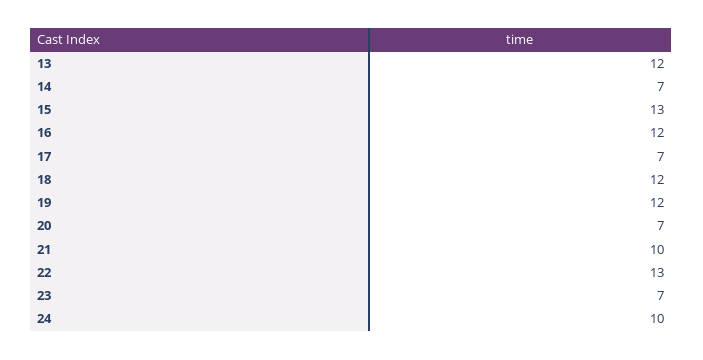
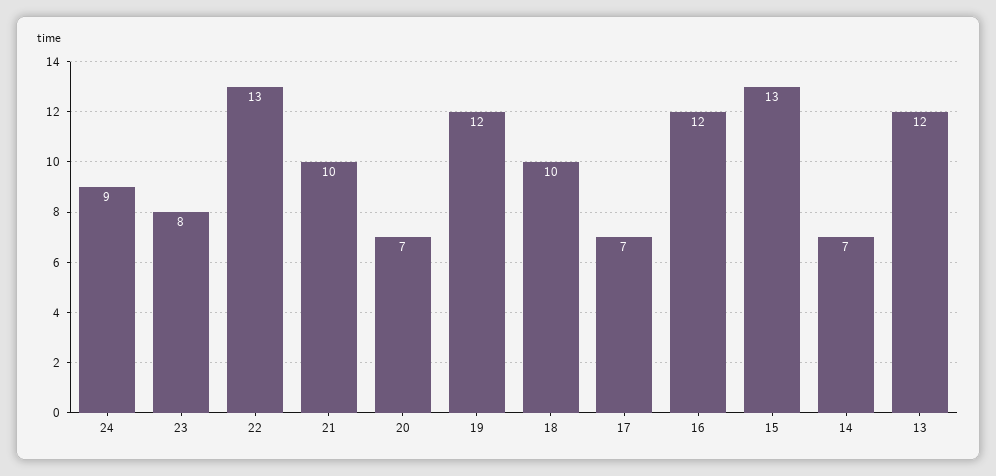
  {
    "13": 12,
    "14": 7,
    "15": 13,
    "16": 12,
    "17": 7,
-   "18": 12,
+   "18": 10,
    "19": 12,
    "20": 7,
    "21": 10,
    "22": 13,
-   "23": 7,
+   "23": 8,
-   "24": 10
+   "24": 9
  }

